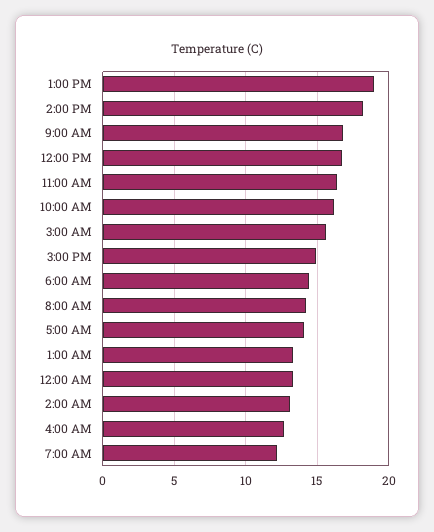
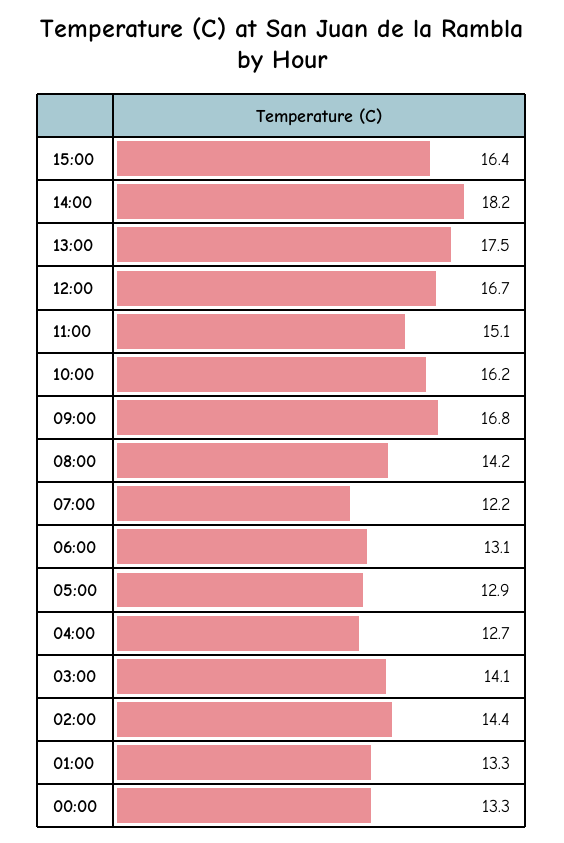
  {
-   "1:00 PM": 19,
+   "1:00 PM": 17.5,
    "2:00 PM": 18.2,
    "9:00 AM": 16.8,
    "12:00 PM": 16.7,
-   "11:00 AM": 16.5,
+   "11:00 AM": 15.1,
    "10:00 AM": 16.2,
-   "3:00 AM": 15.5,
+   "3:00 AM": 14.1,
-   "3:00 PM": 15,
+   "3:00 PM": 16.4,
-   "6:00 AM": 14.5,
+   "6:00 AM": 13.1,
    "8:00 AM": 14.2,
-   "5:00 AM": 14,
+   "5:00 AM": 12.9,
    "1:00 AM": 13.3,
    "12:00 AM": 13.3,
-   "2:00 AM": 13,
+   "2:00 AM": 14.4,
    "4:00 AM": 12.7,
    "7:00 AM": 12.2
  }

